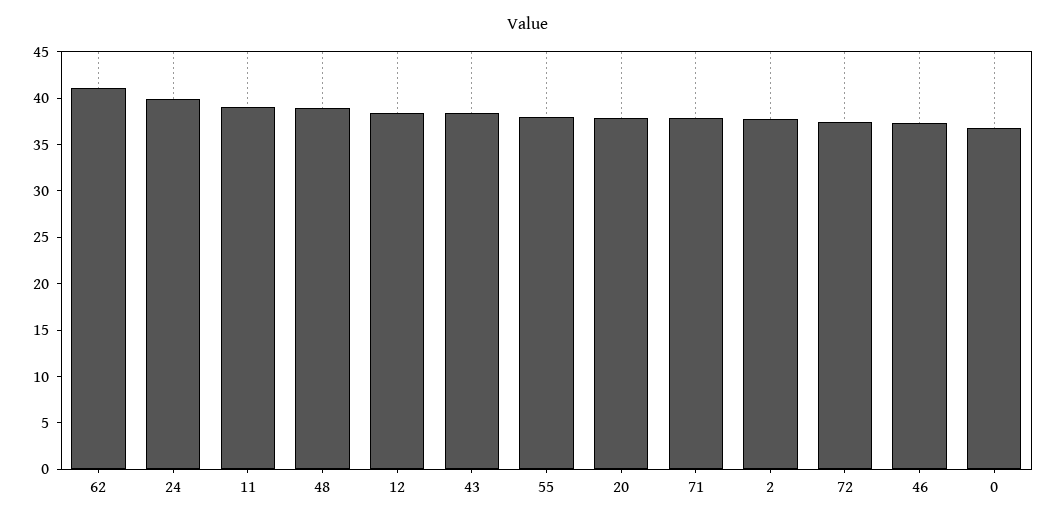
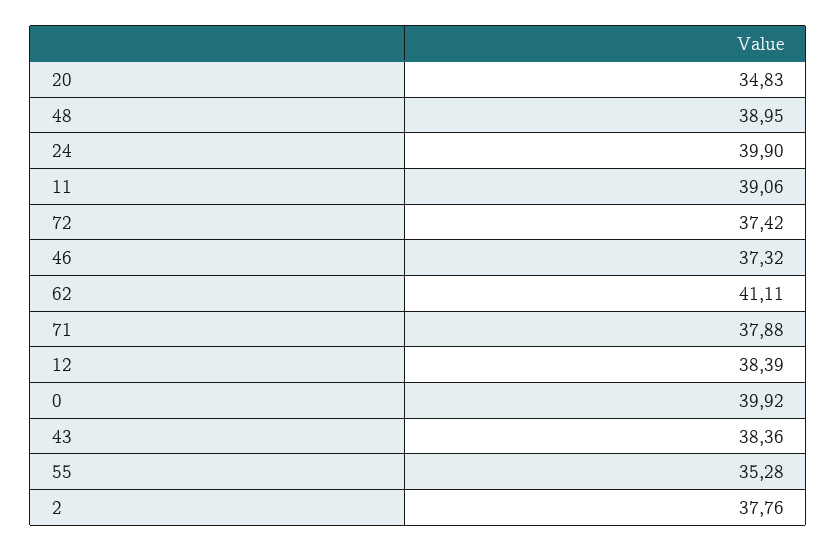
  {
    "62": 41.11,
    "24": 39.9,
    "11": 39.06,
    "48": 38.95,
    "12": 38.39,
    "43": 38.36,
-   "55": 38,
+   "55": 35.28,
-   "20": 38,
+   "20": 34.83,
    "71": 37.88,
    "2": 37.76,
    "72": 37.42,
    "46": 37.32,
-   "0": 37
+   "0": 39.92
  }

